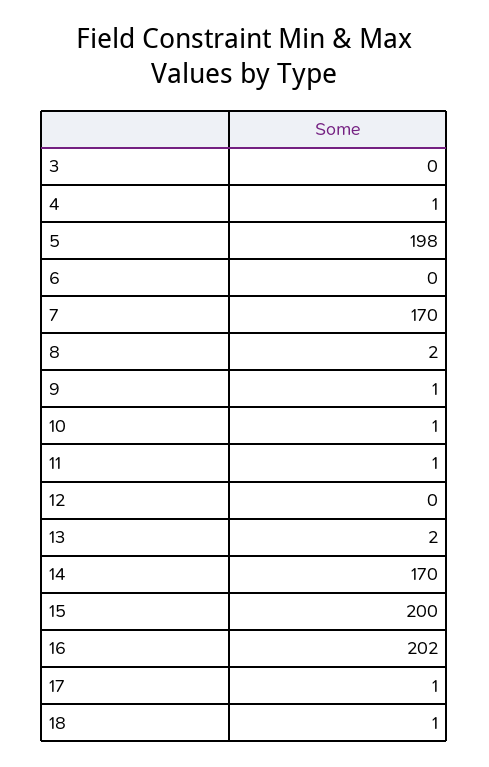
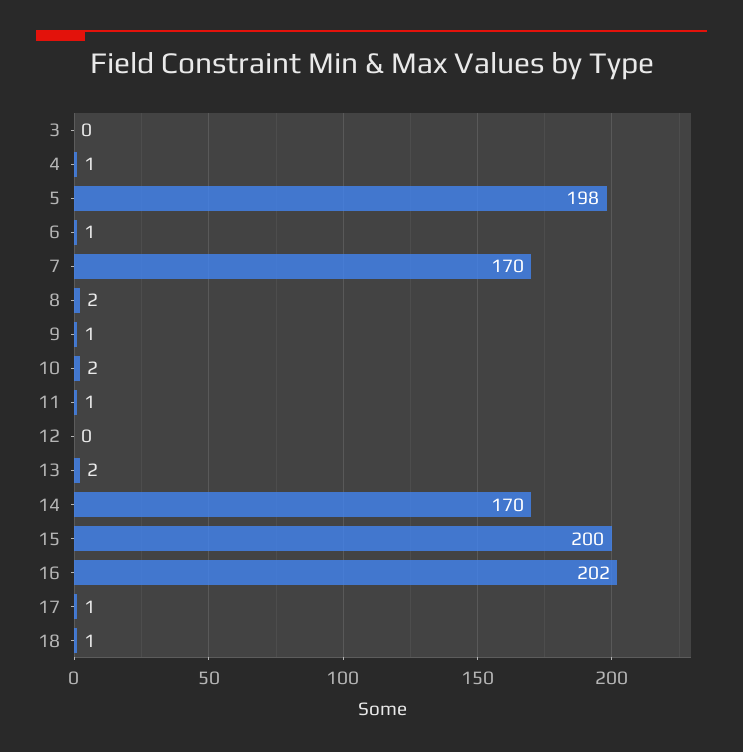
  {
    "3": 0,
    "4": 1,
    "5": 198,
-   "6": 0,
+   "6": 1,
    "7": 170,
    "8": 2,
    "9": 1,
-   "10": 1,
+   "10": 2,
    "11": 1,
    "12": 0,
    "13": 2,
    "14": 170,
    "15": 200,
    "16": 202,
    "17": 1,
    "18": 1
  }

